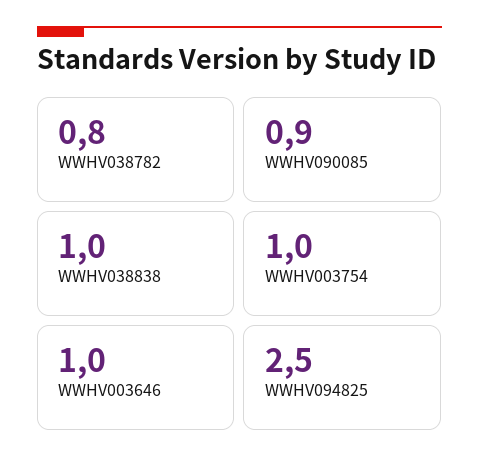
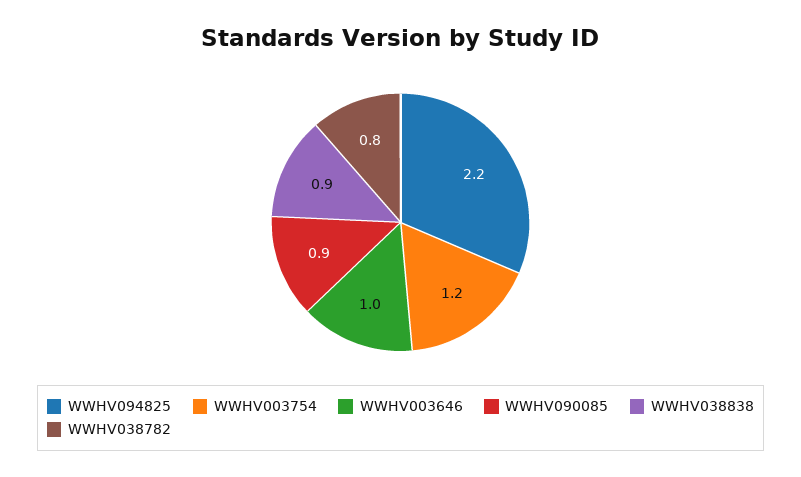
  {
    "WWHV038782": 0.8,
    "WWHV090085": 0.9,
-   "WWHV038838": 1,
+   "WWHV038838": 0.9,
-   "WWHV003754": 1,
+   "WWHV003754": 1.2,
    "WWHV003646": 1,
-   "WWHV094825": 2.5
+   "WWHV094825": 2.2
  }

